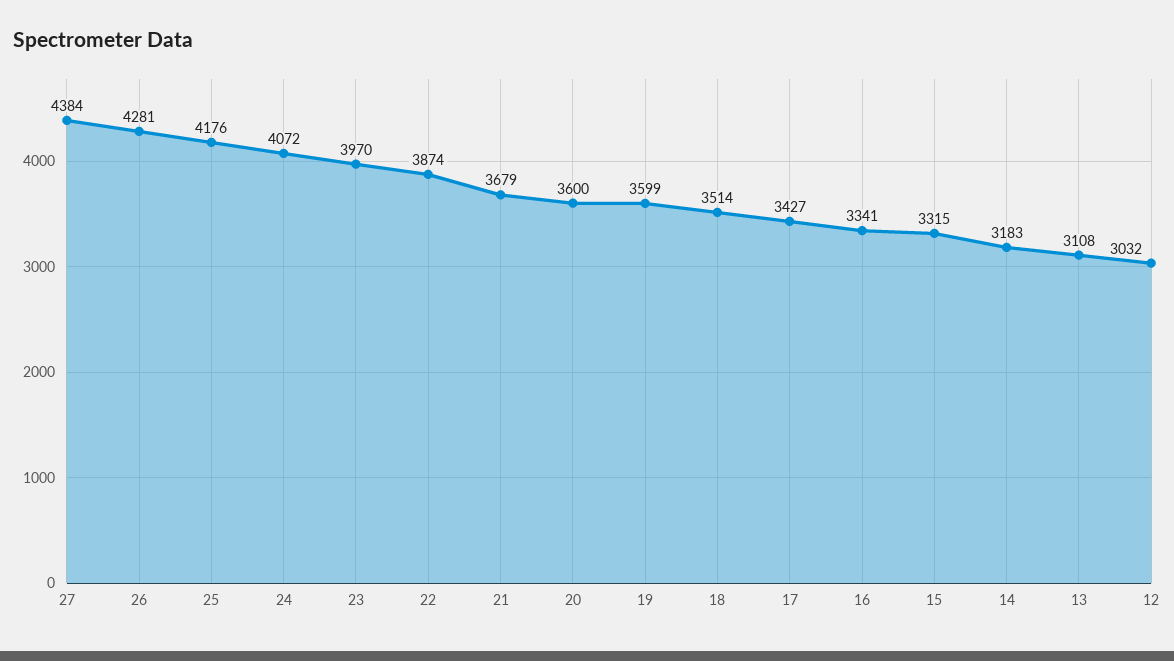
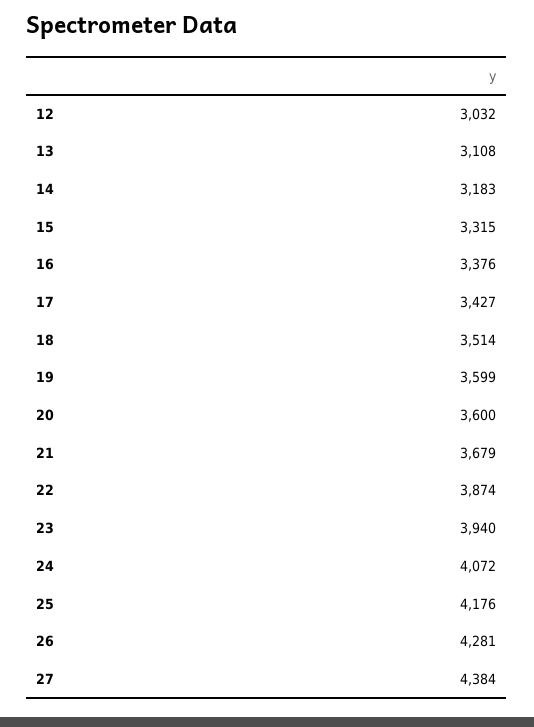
  {
    "27": 4384,
    "26": 4281,
    "25": 4176,
    "24": 4072,
-   "23": 3970,
+   "23": 3940,
    "22": 3874,
    "21": 3679,
    "20": 3600,
    "19": 3599,
    "18": 3514,
    "17": 3427,
-   "16": 3341,
+   "16": 3376,
    "15": 3315,
    "14": 3183,
    "13": 3108,
    "12": 3032
  }

